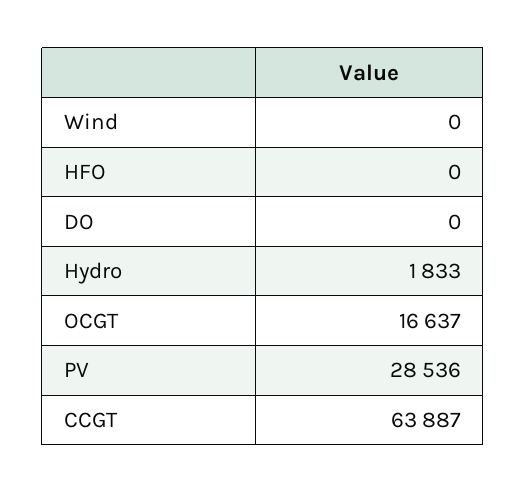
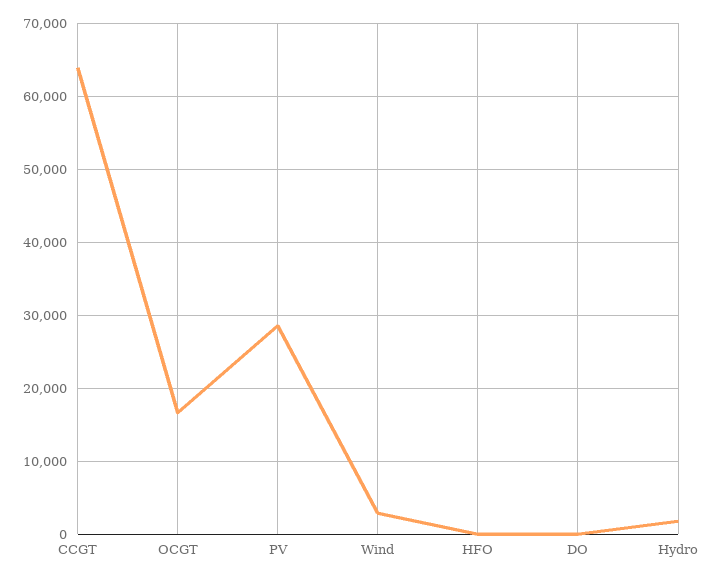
  {
-   "Wind": 0,
+   "Wind": 3000,
    "HFO": 0,
    "DO": 0,
    "Hydro": 1833,
    "OCGT": 16637,
    "PV": 28536,
    "CCGT": 63887
  }

